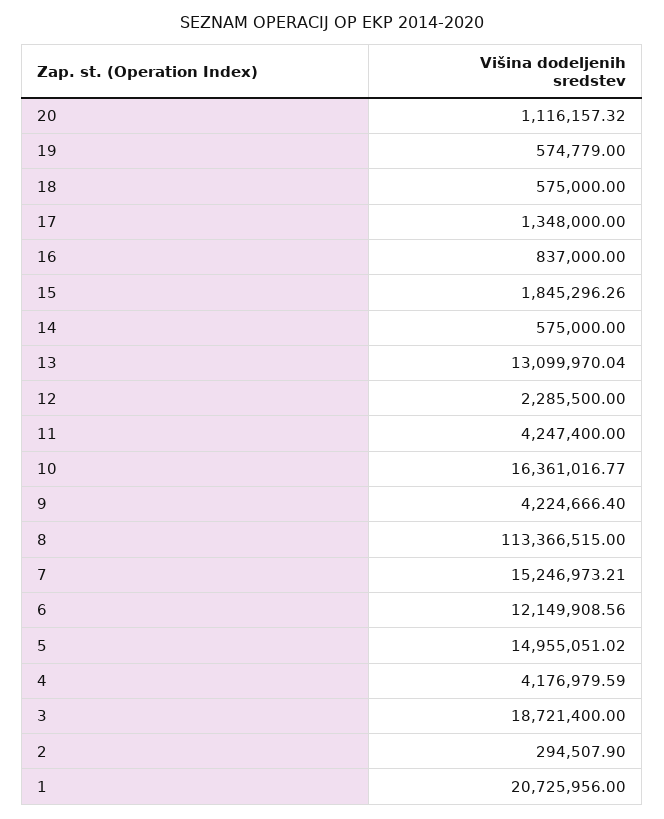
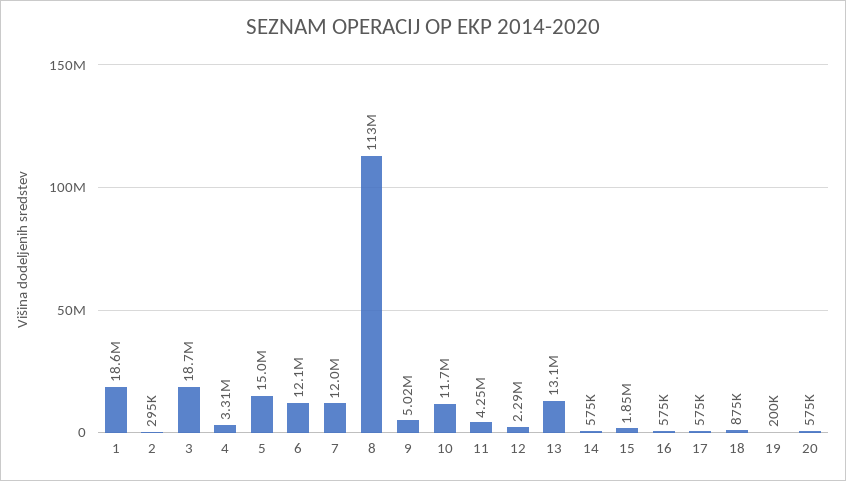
  {
-   "20": 1116157.32,
+   "20": 575000,
-   "19": 574779,
+   "19": 200000,
-   "18": 575000,
+   "18": 875000,
-   "17": 1348000,
+   "17": 575000,
-   "16": 837000,
+   "16": 575000,
    "15": 1845296.26,
    "14": 575000,
    "13": 13099970.04,
    "12": 2285500,
    "11": 4247400,
-   "10": 16361016.77,
+   "10": 11700000,
-   "9": 4224666.4,
+   "9": 5020000,
    "8": 113366515,
-   "7": 15246973.21,
+   "7": 12000000,
    "6": 12149908.56,
    "5": 14955051.02,
-   "4": 4176979.59,
+   "4": 3310000,
    "3": 18721400,
    "2": 294507.9,
-   "1": 20725956
+   "1": 18600000
  }

